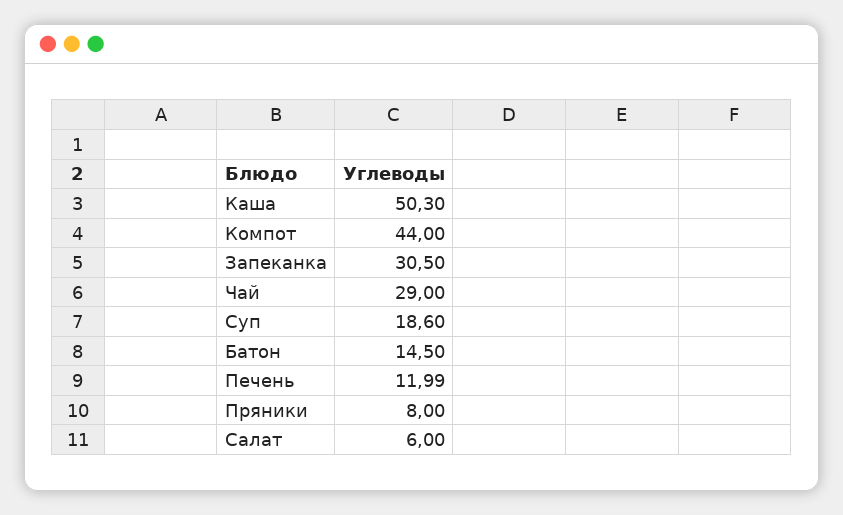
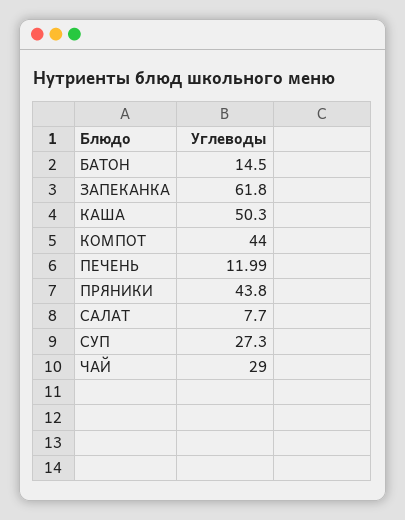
  {
    "Каша": 50.3,
    "Компот": 44,
-   "Запеканка": 30.5,
+   "Запеканка": 61.8,
    "Чай": 29,
-   "Суп": 18.6,
+   "Суп": 27.3,
    "Батон": 14.5,
    "Печень": 11.99,
-   "Пряники": 8,
+   "Пряники": 43.8,
-   "Салат": 6
+   "Салат": 7.7
  }

